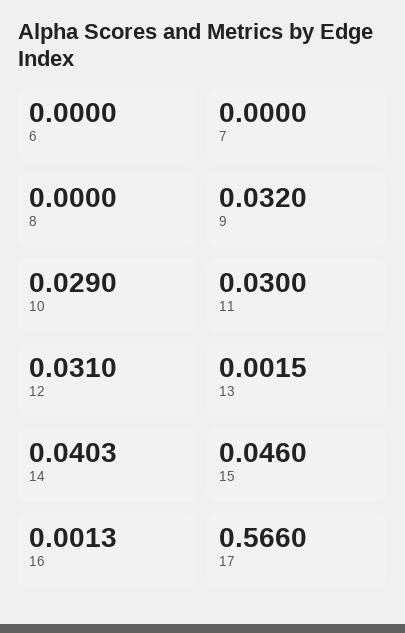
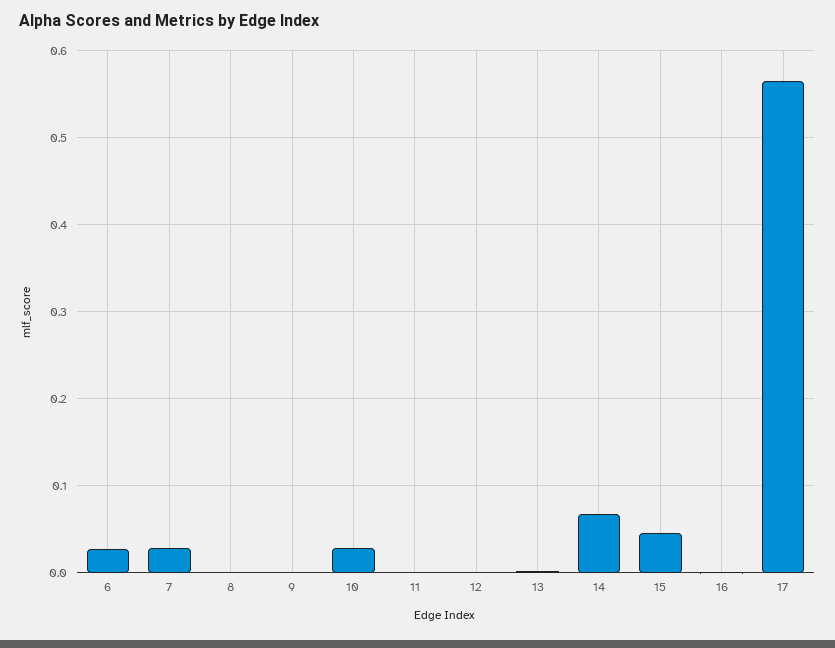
  {
-   "6": 0,
+   "6": 0.03,
-   "7": 0,
+   "7": 0.03,
    "8": 0,
-   "9": 0.032,
+   "9": 0,
    "10": 0.029,
-   "11": 0.03,
+   "11": 0,
-   "12": 0.031,
+   "12": 0,
    "13": 0.0015,
-   "14": 0.0403,
+   "14": 0.07,
    "15": 0.046,
    "16": 0.0013,
    "17": 0.566
  }

